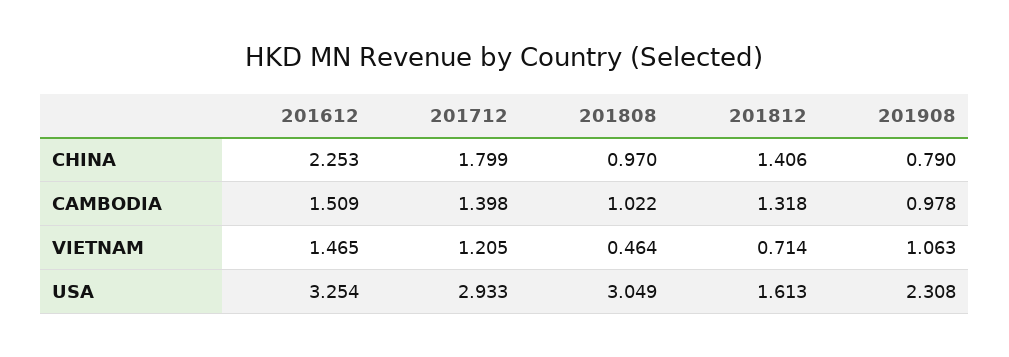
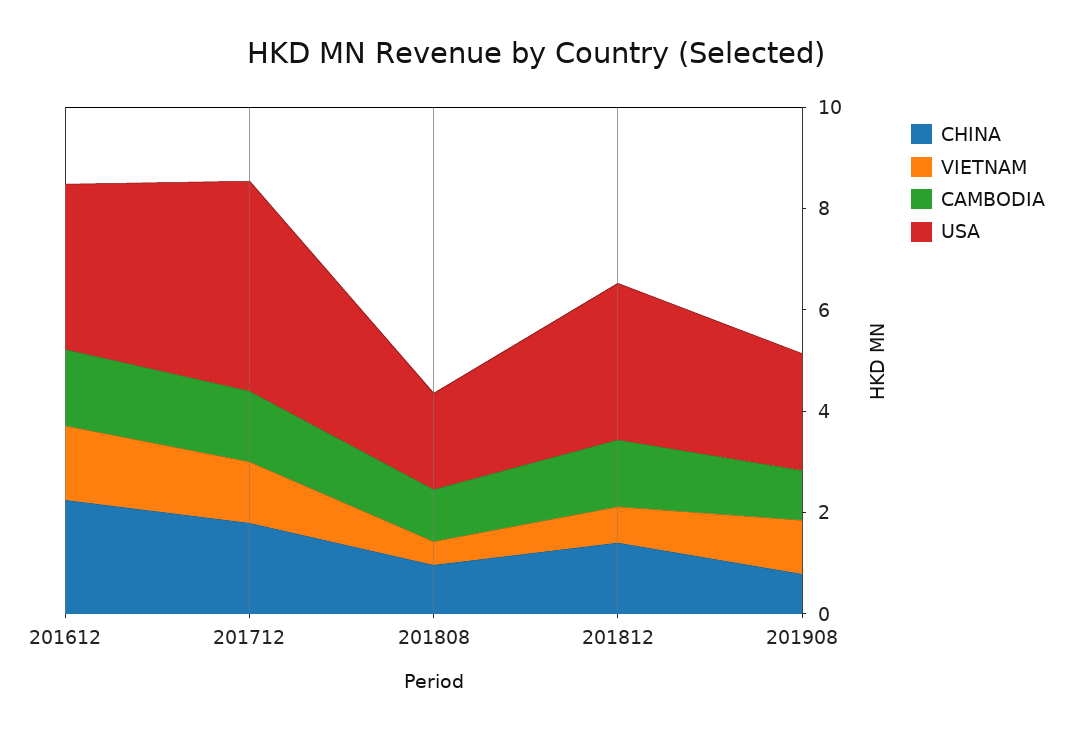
  {
    "CHINA": {
      "201612": 2.253,
      "201712": 1.799,
      "201808": 0.97,
      "201812": 1.406,
      "201908": 0.79
    },
    "CAMBODIA": {
      "201612": 1.509,
      "201712": 1.398,
      "201808": 1.022,
      "201812": 1.318,
      "201908": 0.978
    },
    "VIETNAM": {
      "201612": 1.465,
      "201712": 1.205,
      "201808": 0.464,
      "201812": 0.714,
      "201908": 1.063
    },
    "USA": {
      "201612": 3.254,
-     "201712": 2.933,
+     "201712": 4,
-     "201808": 3.049,
+     "201808": 2,
-     "201812": 1.613,
+     "201812": 3,
      "201908": 2.308
    }
  }

